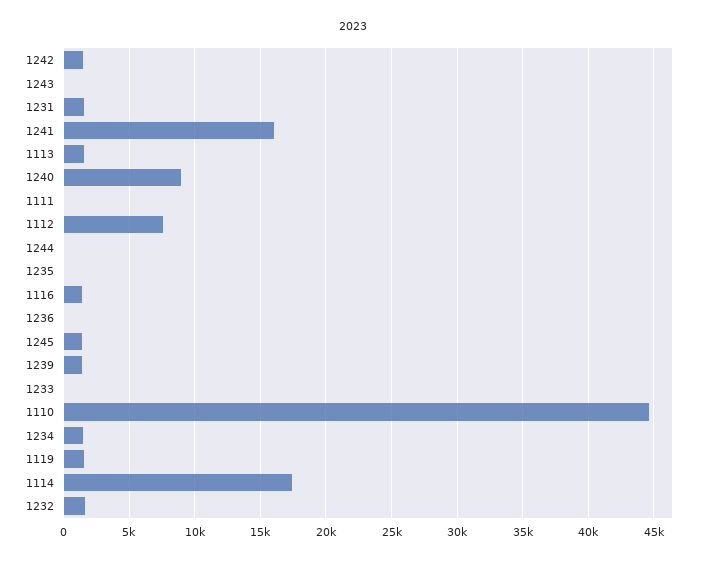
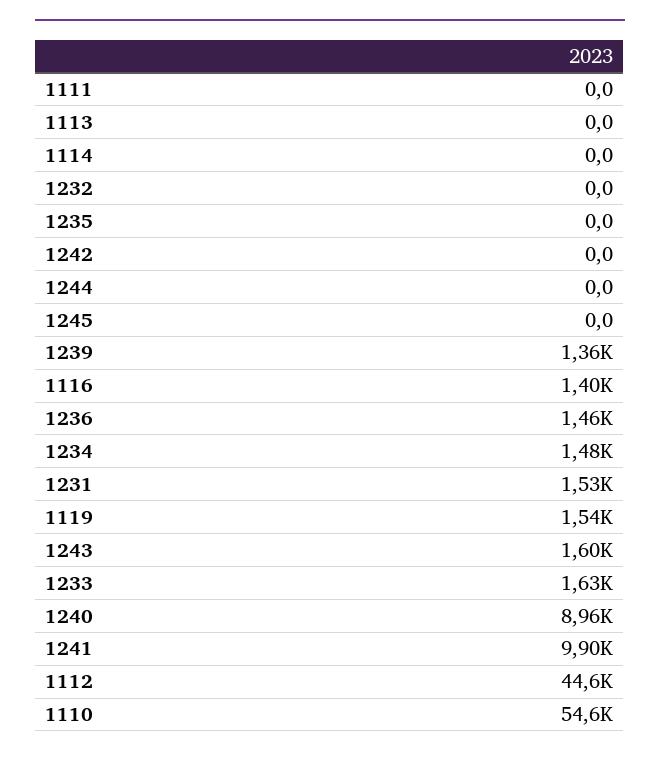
  {
-   "1242": 1500,
+   "1242": 0,
-   "1243": 0,
+   "1243": 1600,
    "1231": 1530,
-   "1241": 16000,
+   "1241": 9900,
-   "1113": 1500,
+   "1113": 0,
    "1240": 8960,
    "1111": 0,
-   "1112": 7500,
+   "1112": 44600,
    "1244": 0,
    "1235": 0,
    "1116": 1400,
-   "1236": 0,
+   "1236": 1460,
-   "1245": 1500,
+   "1245": 0,
    "1239": 1360,
-   "1233": 0,
+   "1233": 1630,
-   "1110": 44500,
+   "1110": 54600,
    "1234": 1480,
    "1119": 1540,
-   "1114": 17500,
+   "1114": 0,
-   "1232": 1500
+   "1232": 0
  }

